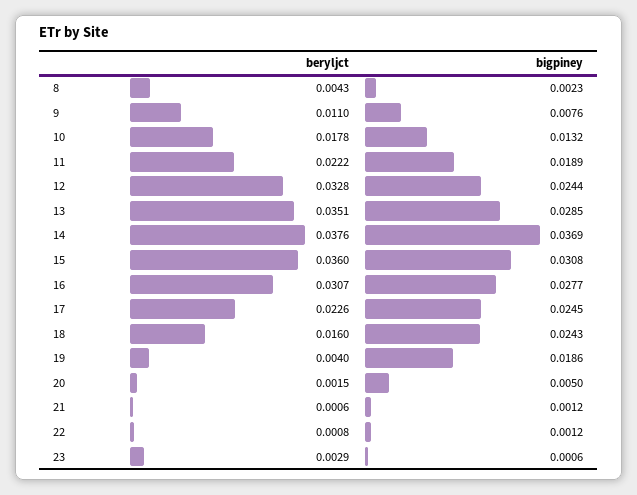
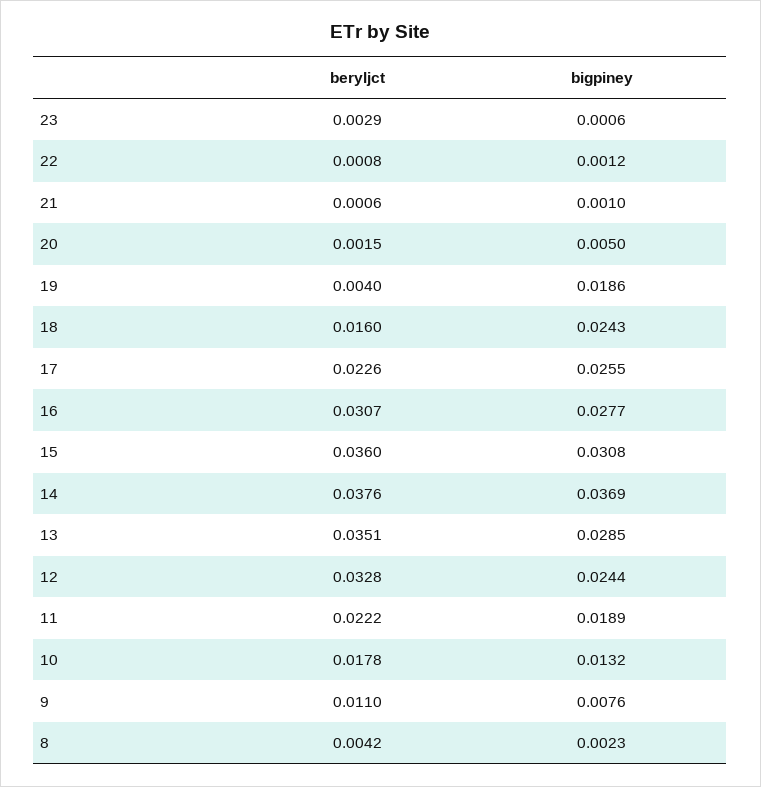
  {
    "beryljct": {
-     "8": 0.0043,
+     "8": 0.0042,
      "9": 0.011,
      "10": 0.0178,
      "11": 0.0222,
      "12": 0.0328,
      "13": 0.0351,
      "14": 0.0376,
      "15": 0.036,
      "16": 0.0307,
      "17": 0.0226,
      "18": 0.016,
      "19": 0.004,
      "20": 0.0015,
      "21": 0.0006,
      "22": 0.0008,
      "23": 0.0029
    },
    "bigpiney": {
      "8": 0.0023,
      "9": 0.0076,
      "10": 0.0132,
      "11": 0.0189,
      "12": 0.0244,
      "13": 0.0285,
      "14": 0.0369,
      "15": 0.0308,
      "16": 0.0277,
-     "17": 0.0245,
+     "17": 0.0255,
      "18": 0.0243,
      "19": 0.0186,
      "20": 0.005,
-     "21": 0.0012,
+     "21": 0.001,
      "22": 0.0012,
      "23": 0.0006
    }
  }

